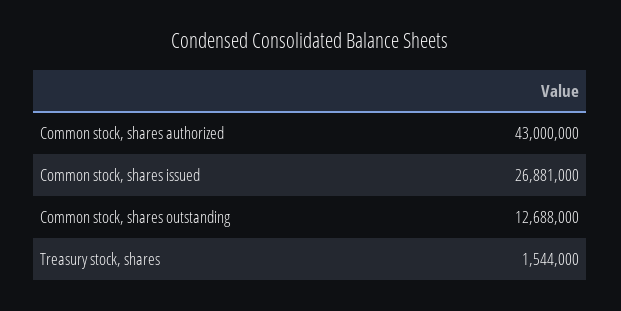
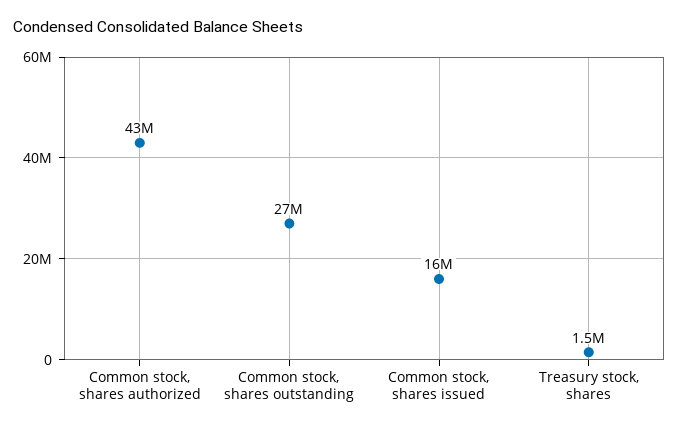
  {
    "Common stock, shares authorized": 43000000,
-   "Common stock, shares issued": 26881000,
+   "Common stock, shares issued": 16000000,
-   "Common stock, shares outstanding": 12688000,
+   "Common stock, shares outstanding": 27000000,
    "Treasury stock, shares": 1544000
  }

